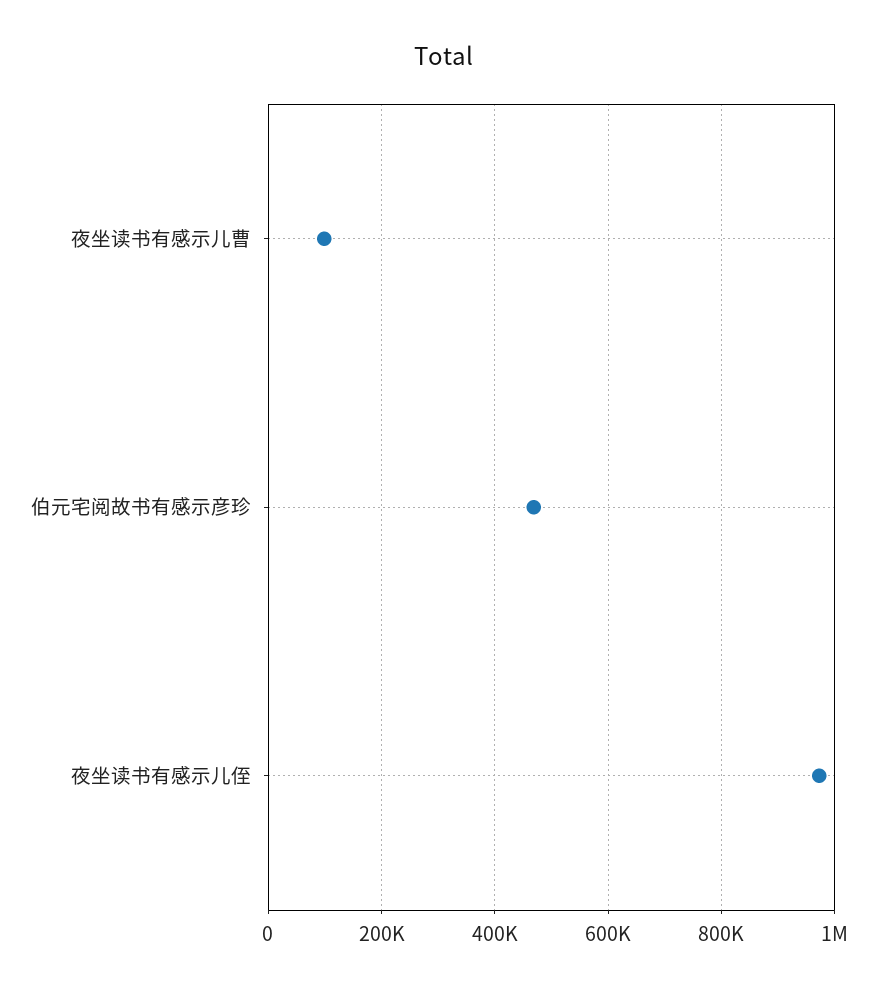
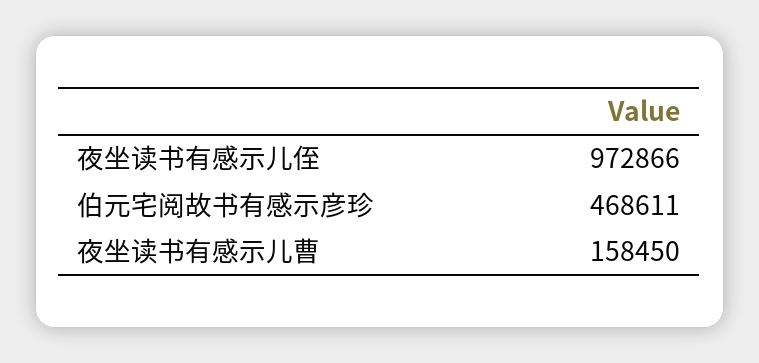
  {
-   "夜坐读书有感示儿曹": 100000,
+   "夜坐读书有感示儿曹": 158450,
    "伯元宅阅故书有感示彦珍": 468611,
    "夜坐读书有感示儿侄": 972866
  }

